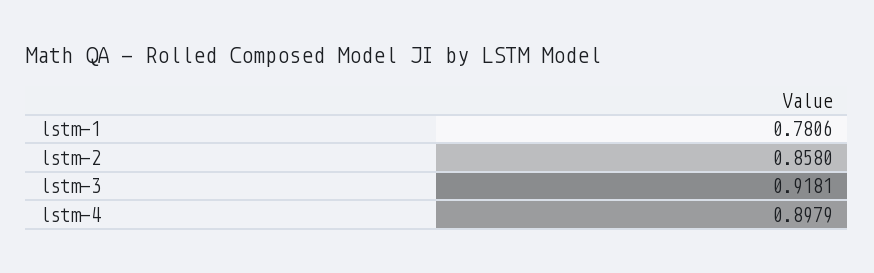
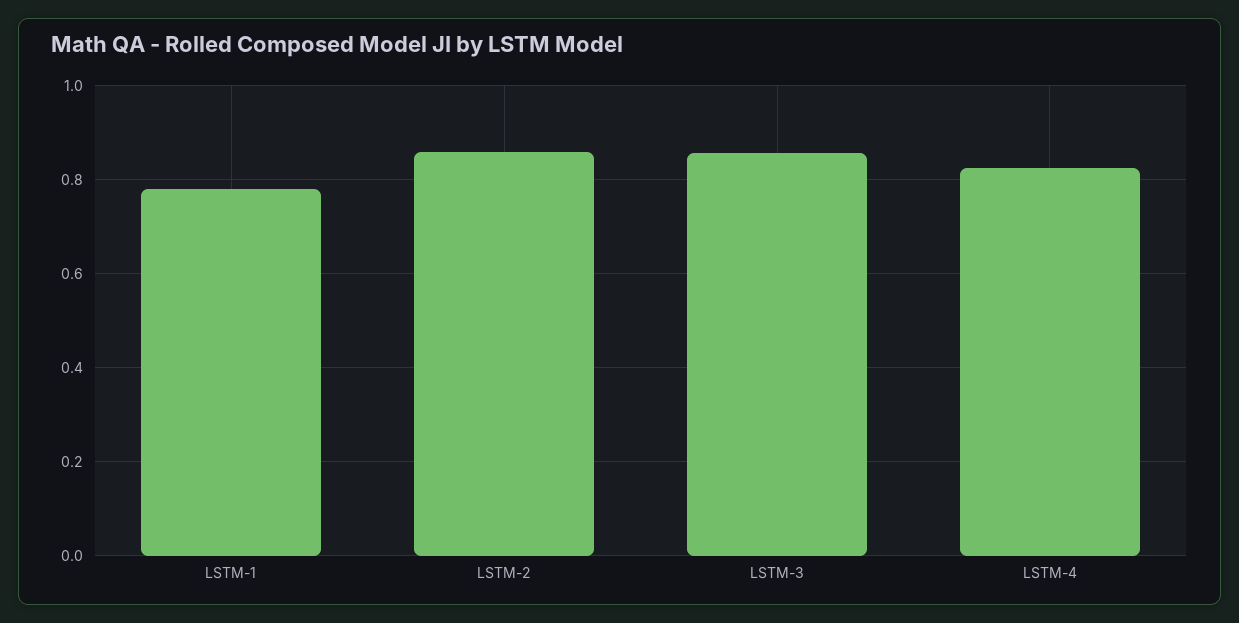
  {
    "lstm-1": 0.7806,
    "lstm-2": 0.858,
-   "lstm-3": 0.9181,
+   "lstm-3": 0.86,
-   "lstm-4": 0.8979
+   "lstm-4": 0.82
  }

